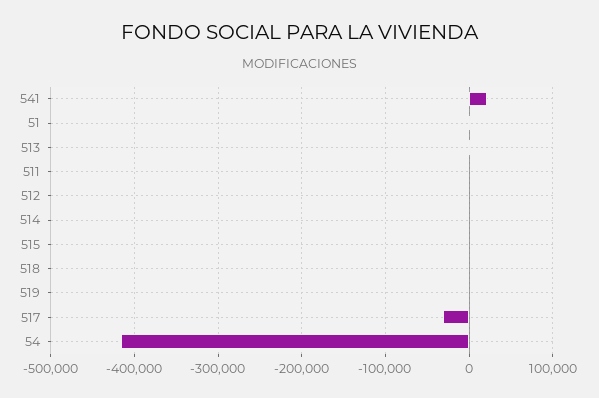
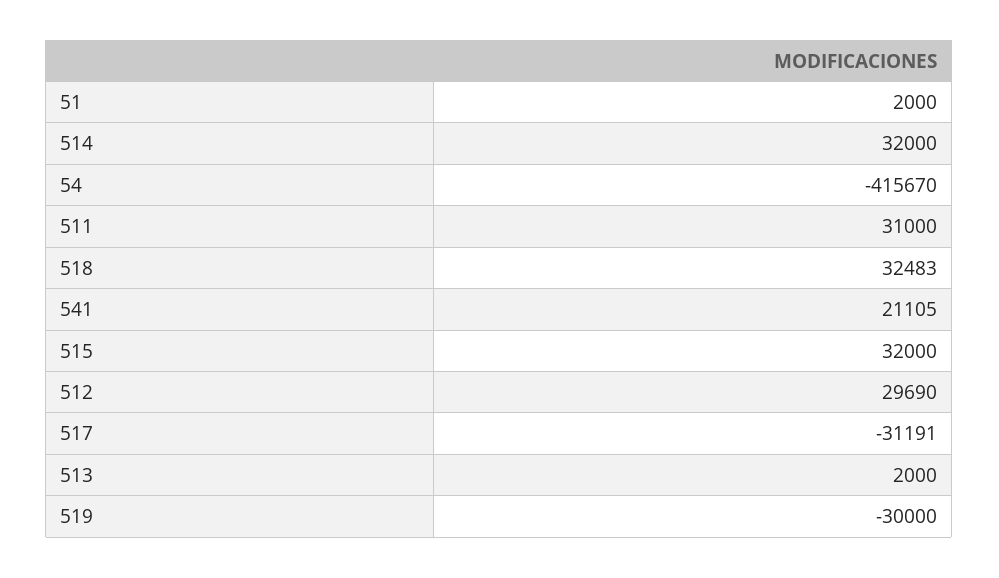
  {
    "541": 21105,
    "51": 2000,
    "513": 2000,
-   "511": 0,
+   "511": 31000,
-   "512": 0,
+   "512": 29690,
-   "514": 0,
+   "514": 32000,
-   "515": 0,
+   "515": 32000,
-   "518": 0,
+   "518": 32483,
-   "519": 0,
+   "519": -30000,
    "517": -31191,
    "54": -415670
  }

